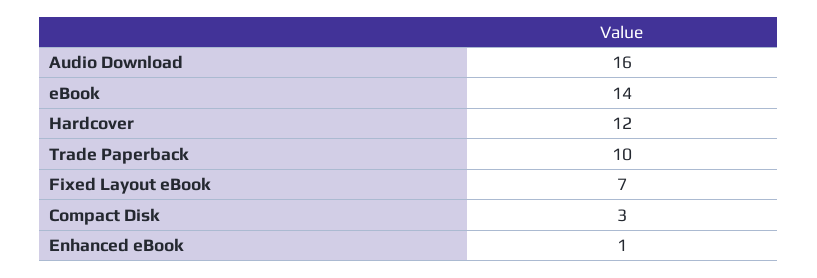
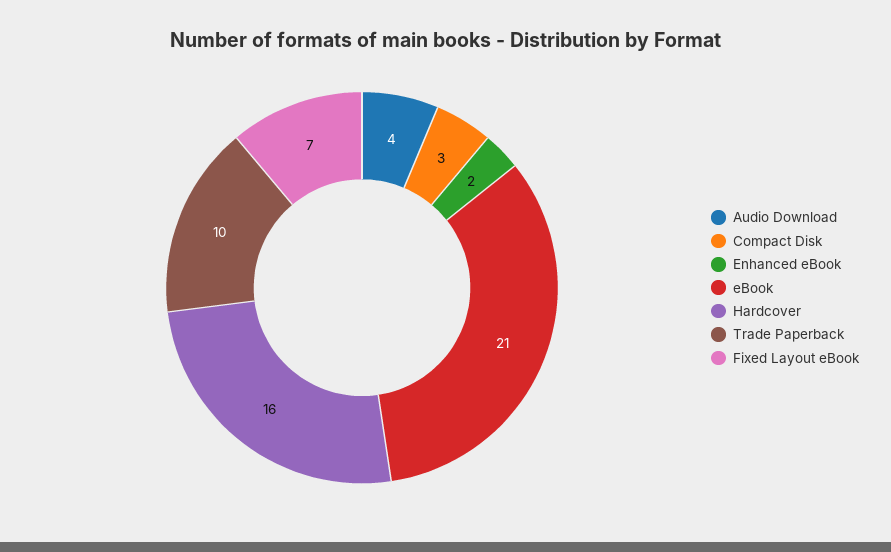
  {
-   "Audio Download": 16,
+   "Audio Download": 4,
-   "eBook": 14,
+   "eBook": 21,
-   "Hardcover": 12,
+   "Hardcover": 16,
    "Trade Paperback": 10,
    "Fixed Layout eBook": 7,
    "Compact Disk": 3,
-   "Enhanced eBook": 1
+   "Enhanced eBook": 2
  }

